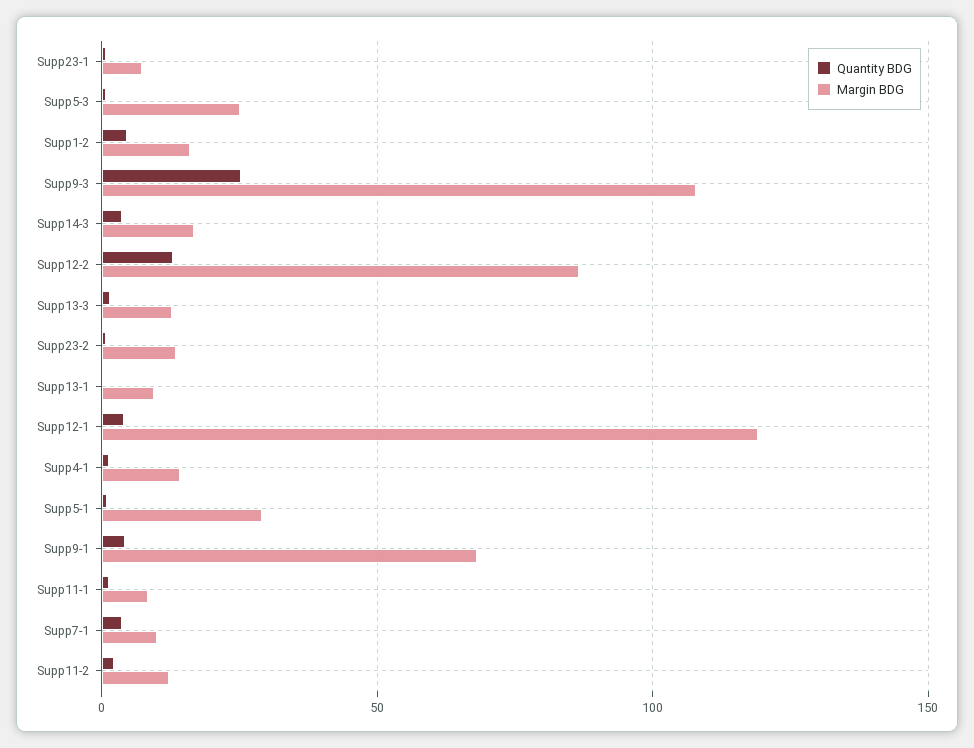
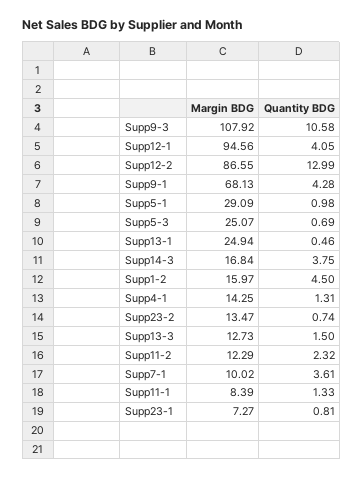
  {
    "Quantity BDG": {
      "Supp23-1": 0.81,
      "Supp5-3": 0.69,
      "Supp1-2": 4.5,
-     "Supp9-3": 25,
+     "Supp9-3": 10.58,
      "Supp14-3": 3.75,
      "Supp12-2": 12.99,
      "Supp13-3": 1.5,
      "Supp23-2": 0.74,
      "Supp13-1": 0.46,
      "Supp12-1": 4.05,
      "Supp4-1": 1.31,
      "Supp5-1": 0.98,
      "Supp9-1": 4.28,
      "Supp11-1": 1.33,
      "Supp7-1": 3.61,
      "Supp11-2": 2.32
    },
    "Margin BDG": {
      "Supp23-1": 7.27,
      "Supp5-3": 25.07,
      "Supp1-2": 15.97,
      "Supp9-3": 107.92,
      "Supp14-3": 16.84,
      "Supp12-2": 86.55,
      "Supp13-3": 12.73,
      "Supp23-2": 13.47,
-     "Supp13-1": 10,
+     "Supp13-1": 24.94,
-     "Supp12-1": 120,
+     "Supp12-1": 94.56,
      "Supp4-1": 14.25,
      "Supp5-1": 29.09,
      "Supp9-1": 68.13,
      "Supp11-1": 8.39,
      "Supp7-1": 10.02,
      "Supp11-2": 12.29
    }
  }

